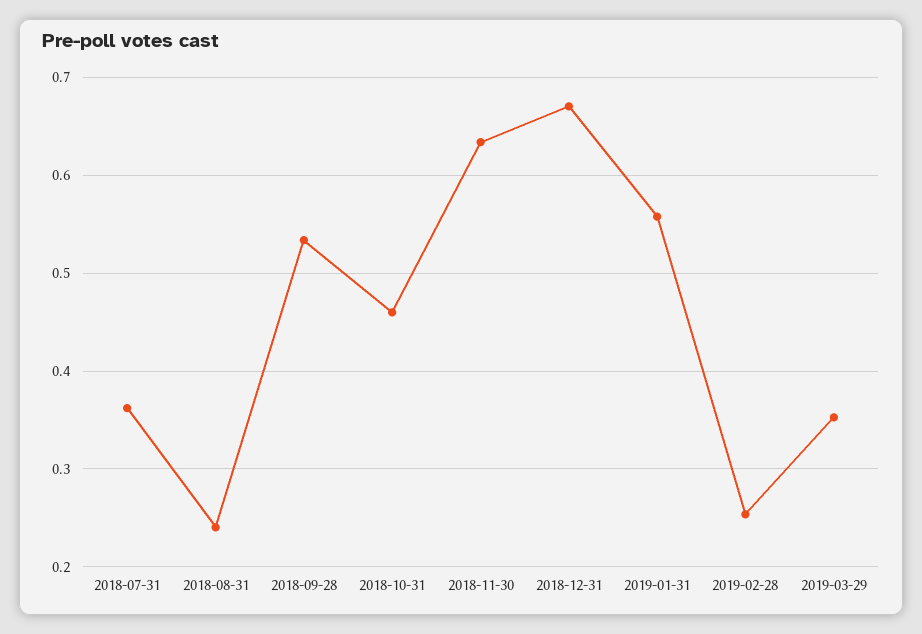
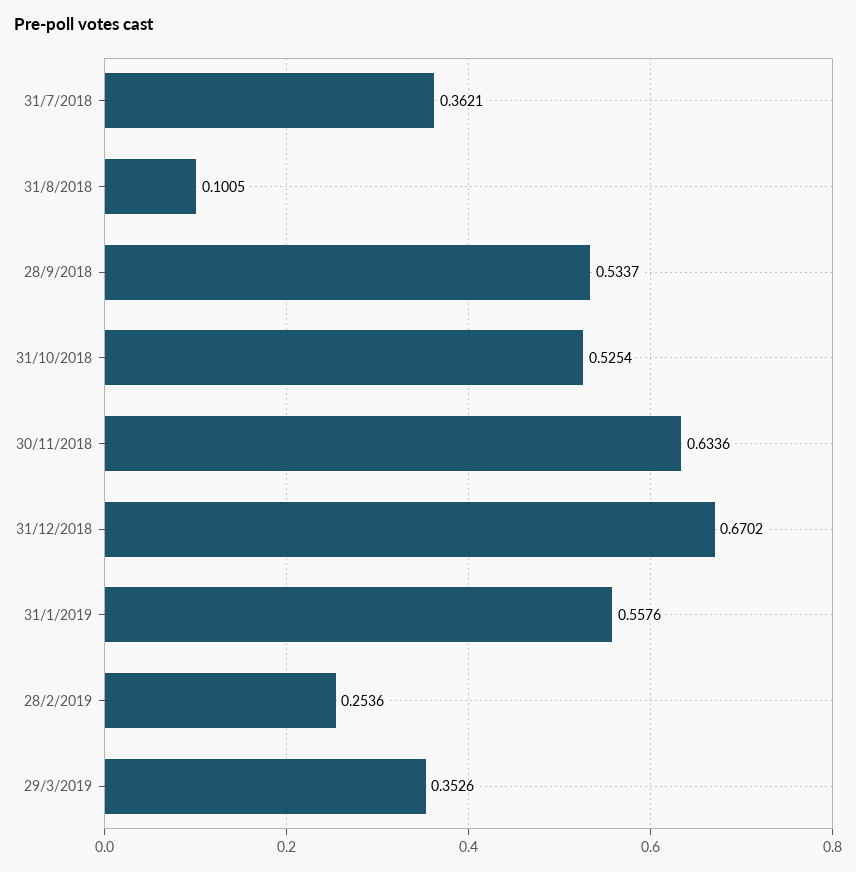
  {
    "2018-07-31": 0.3621,
-   "2018-08-31": 0.24,
+   "2018-08-31": 0.1005,
    "2018-09-28": 0.5337,
-   "2018-10-31": 0.46,
+   "2018-10-31": 0.5254,
    "2018-11-30": 0.6336,
    "2018-12-31": 0.6702,
    "2019-01-31": 0.5576,
    "2019-02-28": 0.2536,
    "2019-03-29": 0.3526
  }

